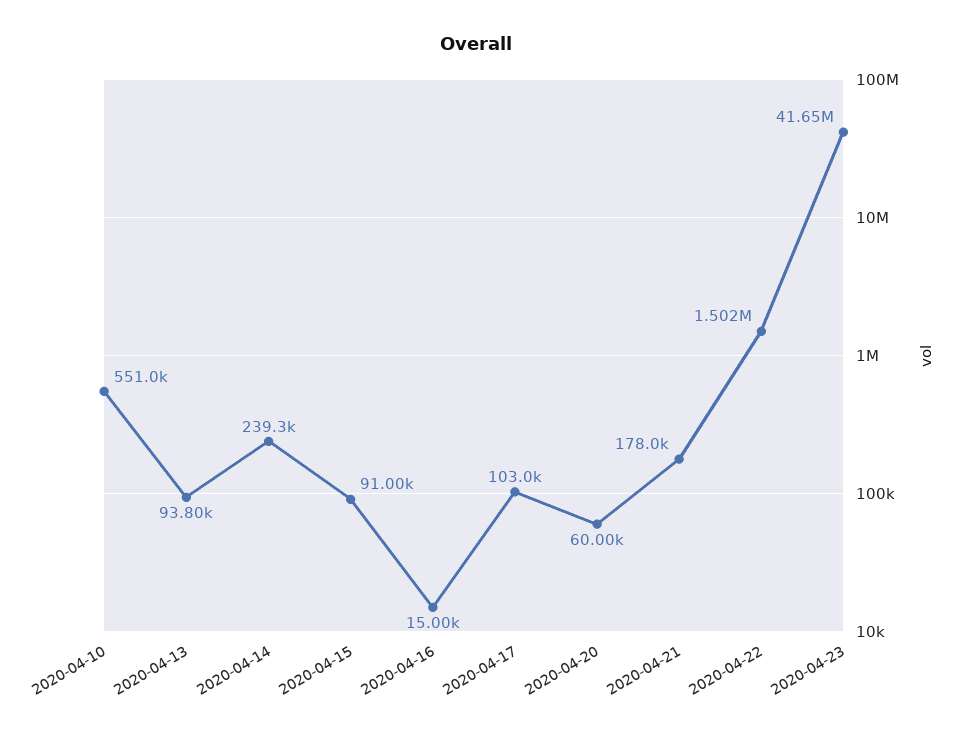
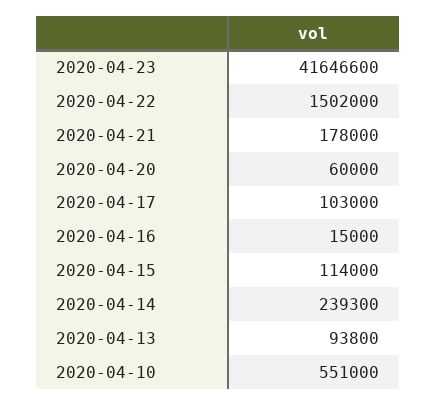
  {
    "2020-04-10": 551000,
    "2020-04-13": 93800,
    "2020-04-14": 239300,
-   "2020-04-15": 91000,
+   "2020-04-15": 114000,
    "2020-04-16": 15000,
    "2020-04-17": 103000,
    "2020-04-20": 60000,
    "2020-04-21": 178000,
    "2020-04-22": 1502000,
    "2020-04-23": 41646600
  }

